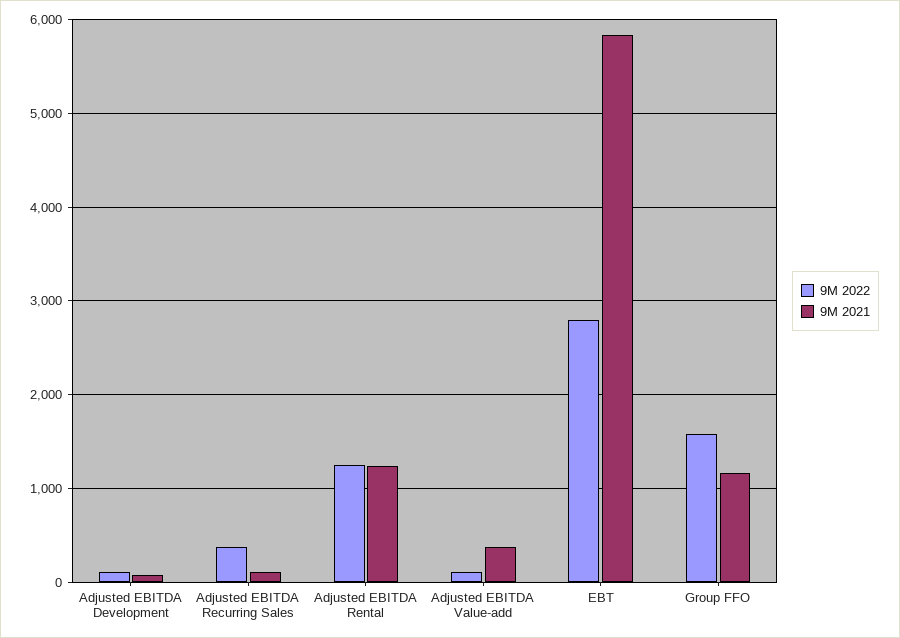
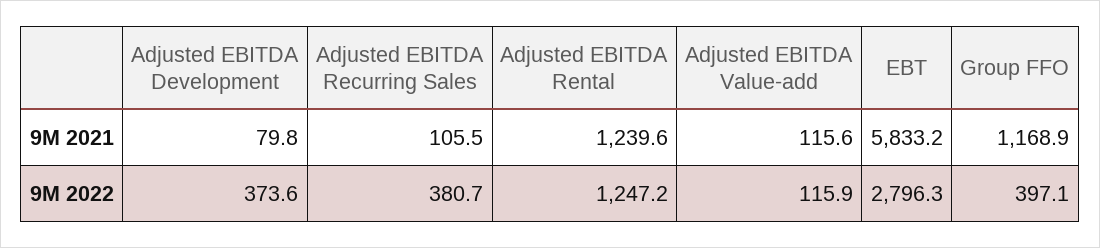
  {
    "9M 2022": {
-     "Adjusted EBITDA Development": 100,
+     "Adjusted EBITDA Development": 373.6,
      "Adjusted EBITDA Recurring Sales": 380.7,
      "Adjusted EBITDA Rental": 1247.2,
      "Adjusted EBITDA Value-add": 115.9,
      "EBT": 2796.3,
-     "Group FFO": 1600
+     "Group FFO": 397.1
    },
    "9M 2021": {
      "Adjusted EBITDA Development": 79.8,
      "Adjusted EBITDA Recurring Sales": 105.5,
      "Adjusted EBITDA Rental": 1239.6,
-     "Adjusted EBITDA Value-add": 400,
+     "Adjusted EBITDA Value-add": 115.6,
      "EBT": 5833.2,
      "Group FFO": 1168.9
    }
  }

